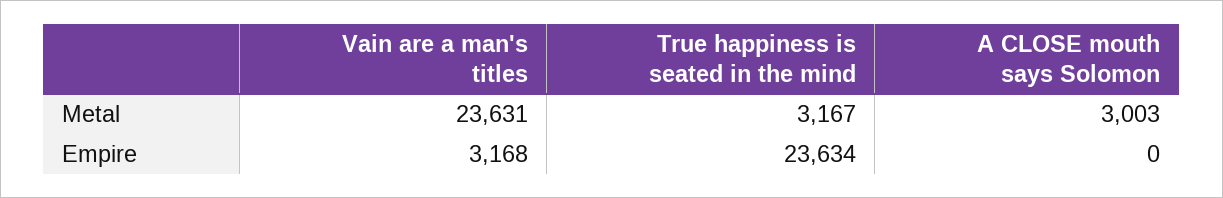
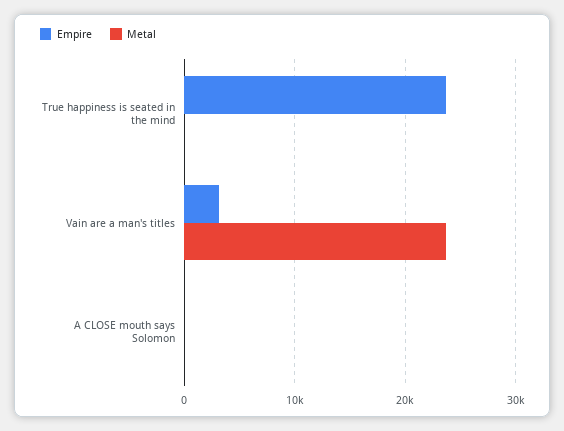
  {
    "Metal": {
      "Vain are a man's titles": 23631,
-     "True happiness is seated in the mind": 3167,
+     "True happiness is seated in the mind": 0,
-     "A CLOSE mouth says Solomon": 3003
+     "A CLOSE mouth says Solomon": 0
    },
    "Empire": {
      "Vain are a man's titles": 3168,
      "True happiness is seated in the mind": 23634,
      "A CLOSE mouth says Solomon": 0
    }
  }

